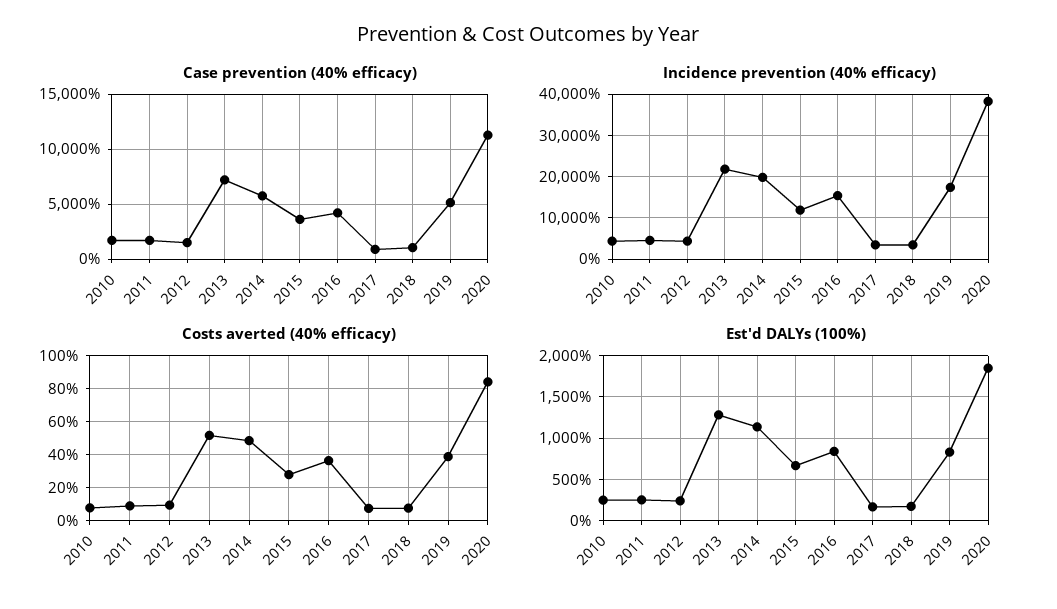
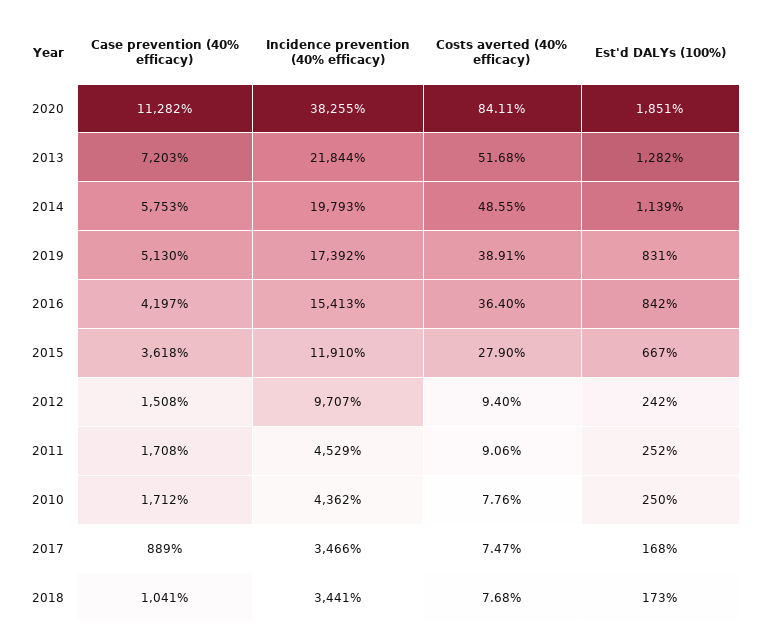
  {
    "Case prevention (40% efficacy)": {
      "2010": 1712,
      "2011": 1708,
      "2012": 1508,
      "2013": 7203,
      "2014": 5753,
      "2015": 3618,
      "2016": 4197,
      "2017": 889,
      "2018": 1041,
      "2019": 5130,
      "2020": 11282
    },
    "Incidence prevention (40% efficacy)": {
      "2010": 4362,
      "2011": 4529,
-     "2012": 4000,
+     "2012": 9707,
      "2013": 21844,
      "2014": 19793,
      "2015": 11910,
      "2016": 15413,
      "2017": 3466,
      "2018": 3441,
      "2019": 17392,
      "2020": 38255
    },
    "Costs averted (40% efficacy)": {
      "2010": 7.76,
      "2011": 9.06,
      "2012": 9.4,
      "2013": 51.68,
      "2014": 48.55,
      "2015": 27.9,
      "2016": 36.4,
      "2017": 7.47,
      "2018": 7.68,
      "2019": 38.91,
      "2020": 84.11
    },
    "Est'd DALYs (100%)": {
      "2010": 250,
      "2011": 252,
      "2012": 242,
      "2013": 1282,
      "2014": 1139,
      "2015": 667,
      "2016": 842,
      "2017": 168,
      "2018": 173,
      "2019": 831,
      "2020": 1851
    }
  }

